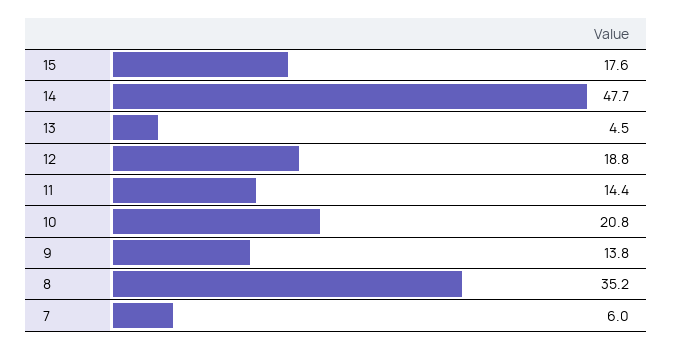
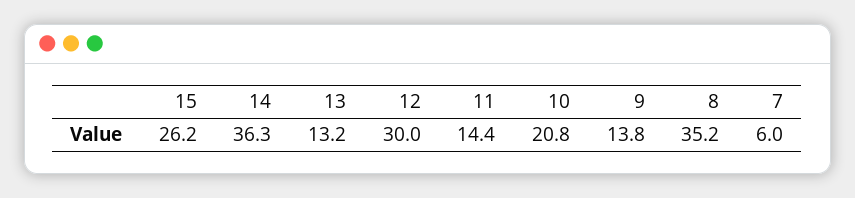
  {
-   "15": 17.6,
+   "15": 26.2,
-   "14": 47.7,
+   "14": 36.3,
-   "13": 4.5,
+   "13": 13.2,
-   "12": 18.8,
+   "12": 30,
    "11": 14.4,
    "10": 20.8,
    "9": 13.8,
    "8": 35.2,
    "7": 6
  }

